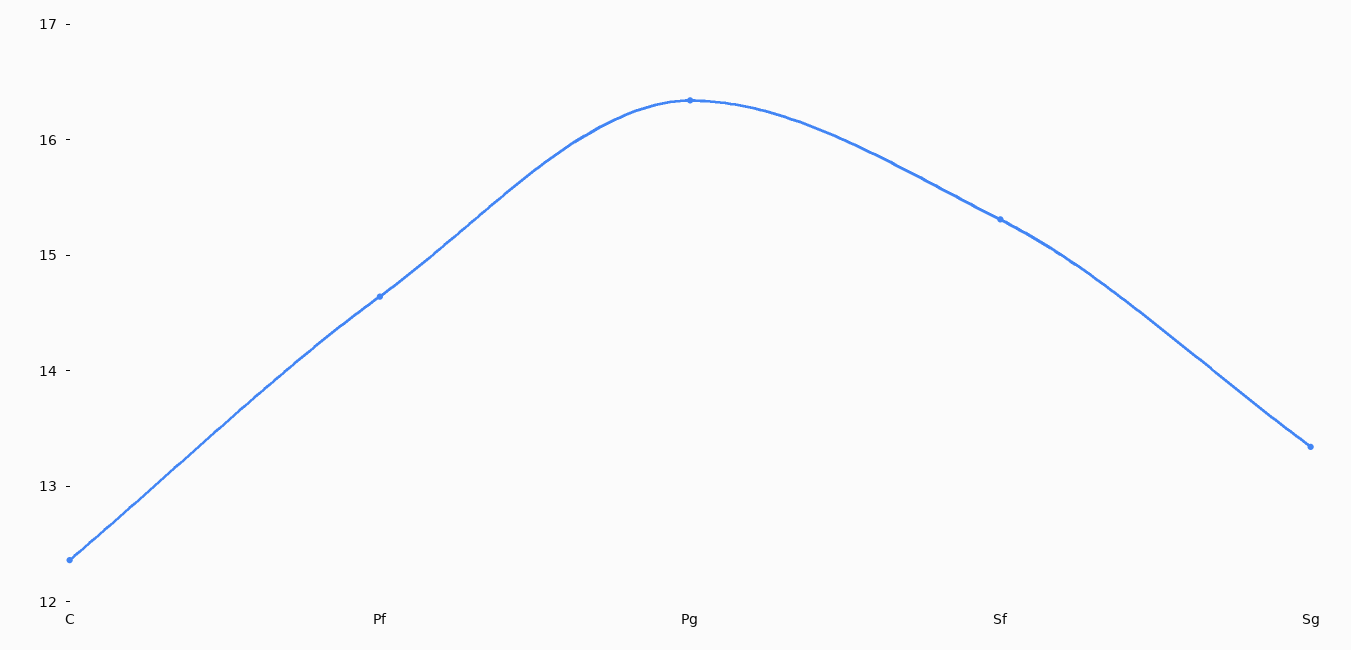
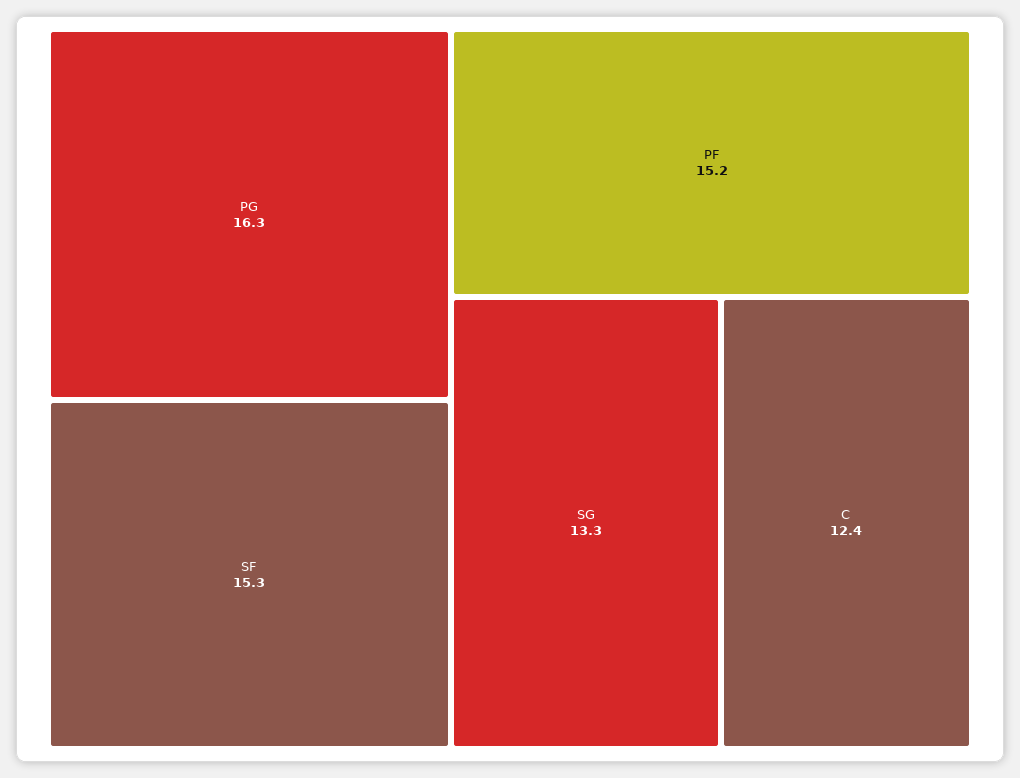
  {
    "C": 12.4,
-   "Pf": 14.6,
+   "Pf": 15.2,
    "Pg": 16.3,
    "Sf": 15.3,
    "Sg": 13.3
  }

